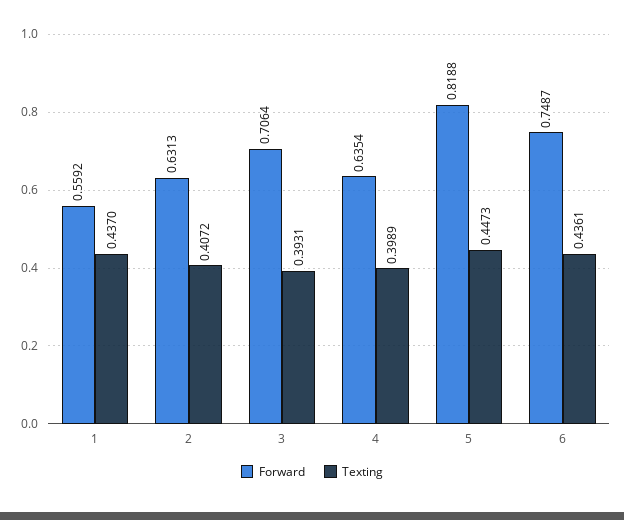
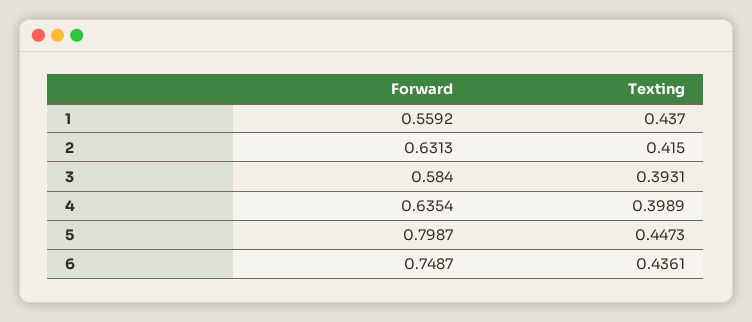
  {
    "Forward": {
      "1": 0.5592,
      "2": 0.6313,
-     "3": 0.7064,
+     "3": 0.584,
      "4": 0.6354,
-     "5": 0.8188,
+     "5": 0.7987,
      "6": 0.7487
    },
    "Texting": {
      "1": 0.437,
-     "2": 0.4072,
+     "2": 0.415,
      "3": 0.3931,
      "4": 0.3989,
      "5": 0.4473,
      "6": 0.4361
    }
  }

